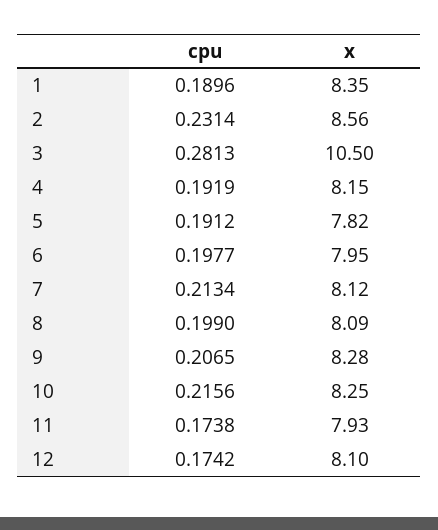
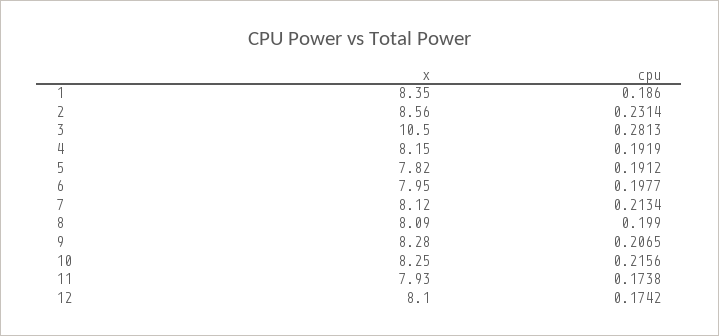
  {
    "cpu": {
-     "1": 0.1896,
+     "1": 0.186,
      "2": 0.2314,
      "3": 0.2813,
      "4": 0.1919,
      "5": 0.1912,
      "6": 0.1977,
      "7": 0.2134,
      "8": 0.199,
      "9": 0.2065,
      "10": 0.2156,
      "11": 0.1738,
      "12": 0.1742
    },
    "x": {
      "1": 8.35,
      "2": 8.56,
      "3": 10.5,
      "4": 8.15,
      "5": 7.82,
      "6": 7.95,
      "7": 8.12,
      "8": 8.09,
      "9": 8.28,
      "10": 8.25,
      "11": 7.93,
      "12": 8.1
    }
  }

